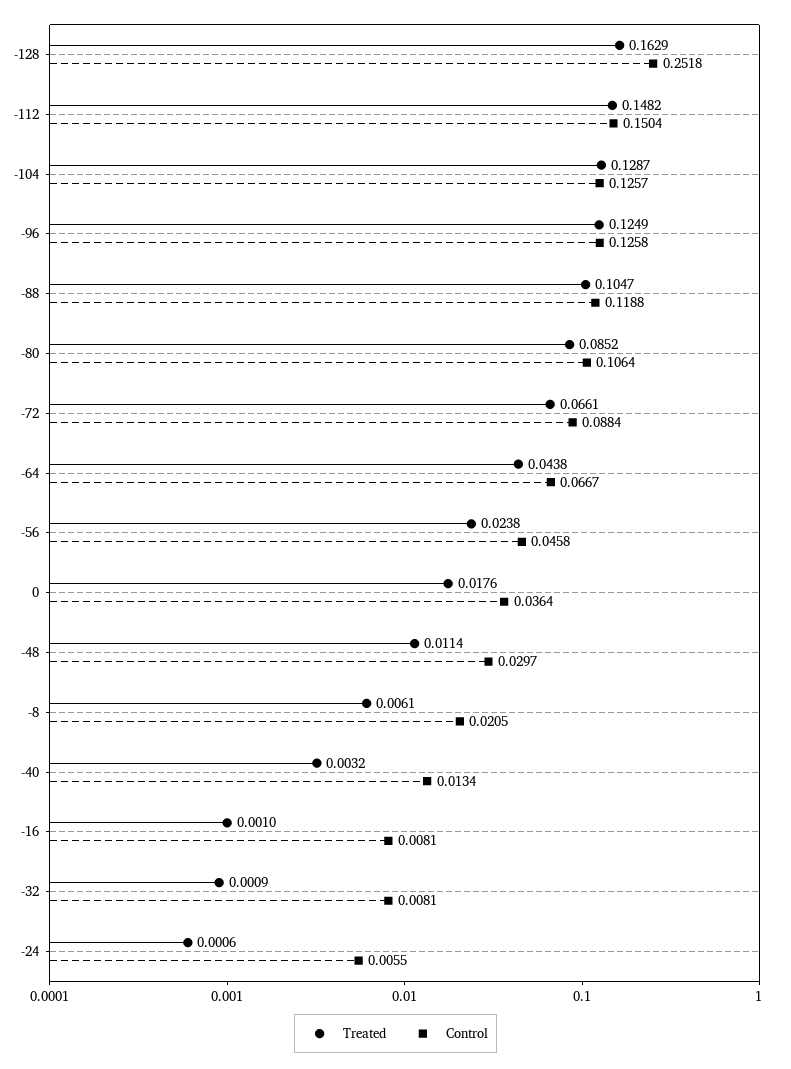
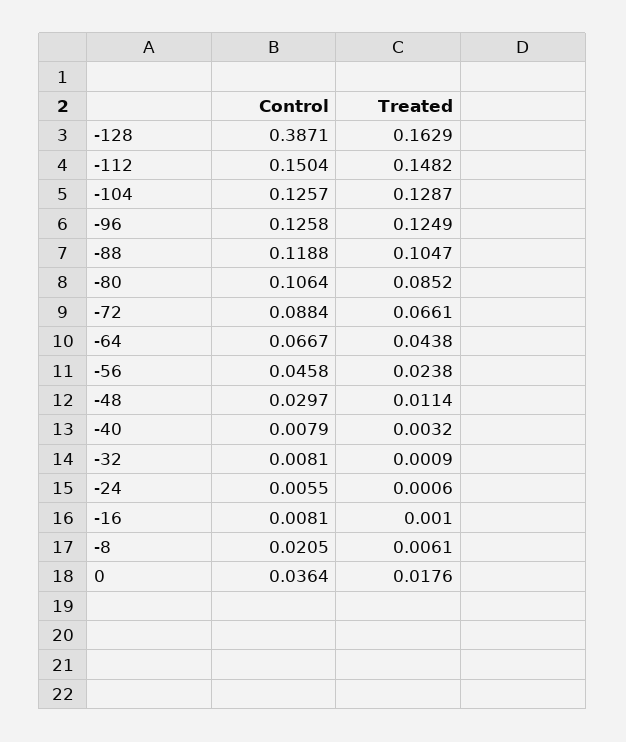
  {
    "Treated": {
      "-128": 0.1629,
      "-112": 0.1482,
      "-104": 0.1287,
      "-96": 0.1249,
      "-88": 0.1047,
      "-80": 0.0852,
      "-72": 0.0661,
      "-64": 0.0438,
      "-56": 0.0238,
      "0": 0.0176,
      "-48": 0.0114,
      "-8": 0.0061,
      "-40": 0.0032,
      "-16": 0.001,
      "-32": 0.0009,
      "-24": 0.0006
    },
    "Control": {
-     "-128": 0.2518,
+     "-128": 0.3871,
      "-112": 0.1504,
      "-104": 0.1257,
      "-96": 0.1258,
      "-88": 0.1188,
      "-80": 0.1064,
      "-72": 0.0884,
      "-64": 0.0667,
      "-56": 0.0458,
      "0": 0.0364,
      "-48": 0.0297,
      "-8": 0.0205,
-     "-40": 0.0134,
+     "-40": 0.0079,
      "-16": 0.0081,
      "-32": 0.0081,
      "-24": 0.0055
    }
  }

